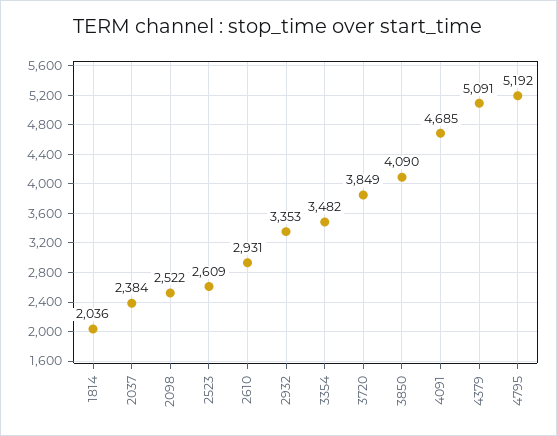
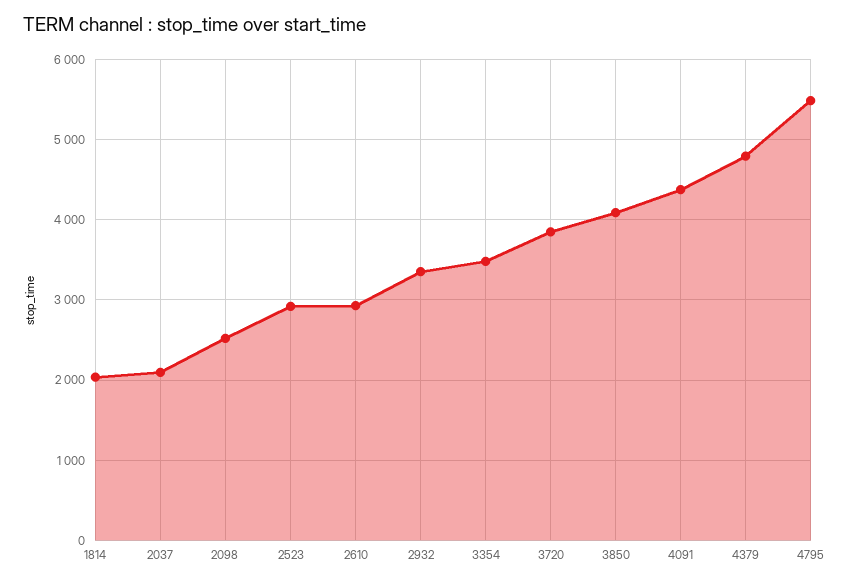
  {
    "1814": 2036,
-   "2037": 2384,
+   "2037": 2100,
    "2098": 2522,
-   "2523": 2609,
+   "2523": 2900,
    "2610": 2931,
    "2932": 3353,
    "3354": 3482,
    "3720": 3849,
    "3850": 4090,
-   "4091": 4685,
+   "4091": 4400,
-   "4379": 5091,
+   "4379": 4800,
-   "4795": 5192
+   "4795": 5500
  }

